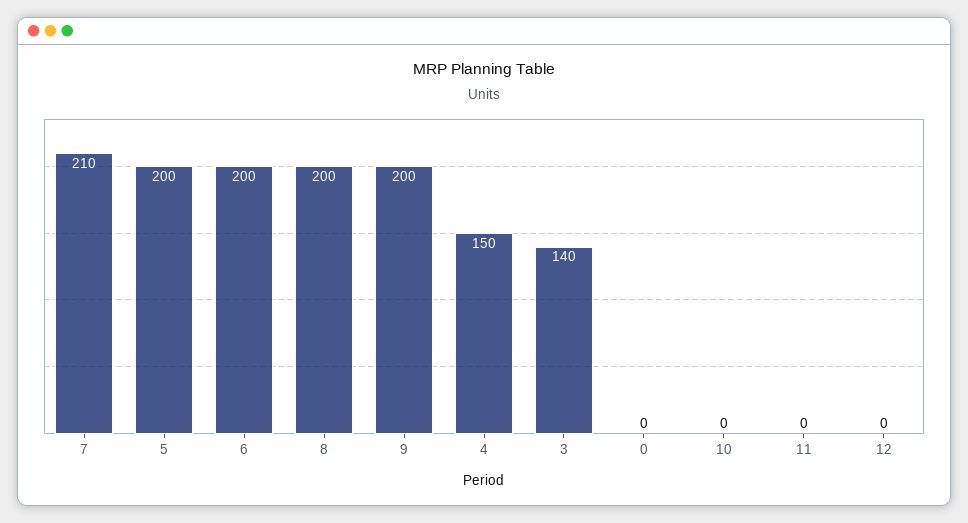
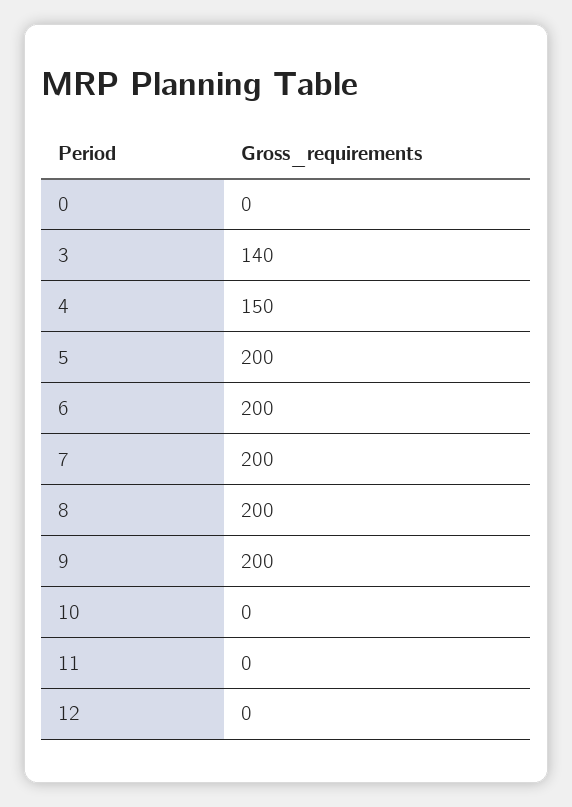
  {
-   "7": 210,
+   "7": 200,
    "5": 200,
    "6": 200,
    "8": 200,
    "9": 200,
    "4": 150,
    "3": 140,
    "0": 0,
    "10": 0,
    "11": 0,
    "12": 0
  }

